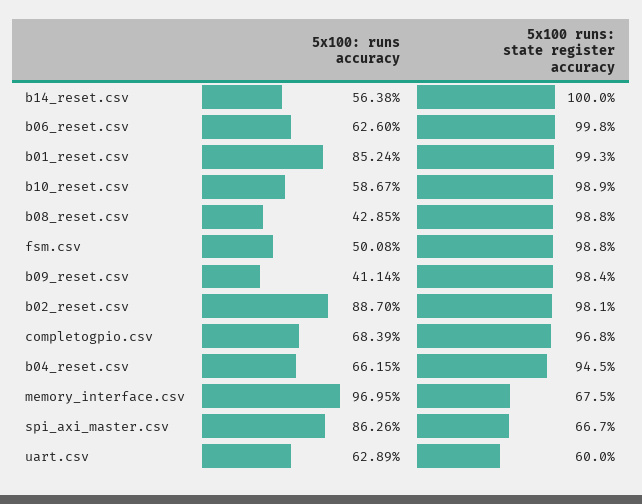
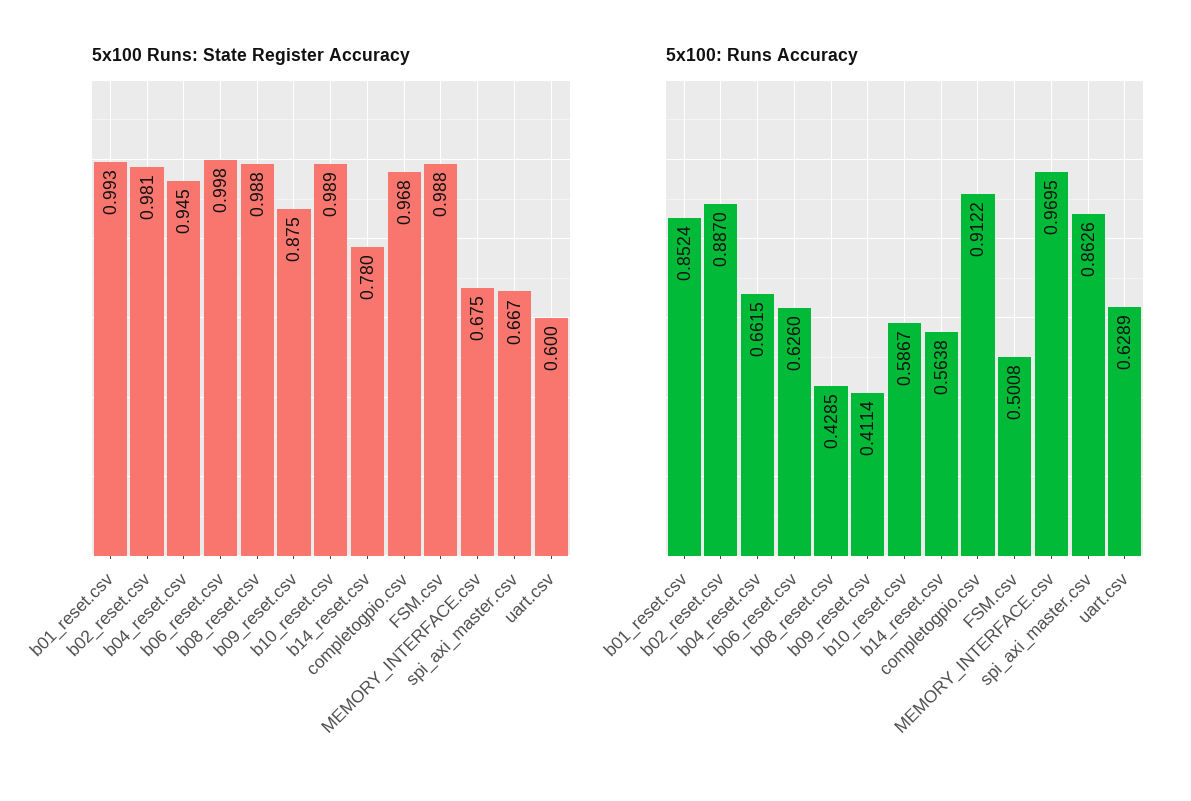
  {
    "5x100: runs accuracy": {
      "b14_reset.csv": 0.5638,
      "b06_reset.csv": 0.626,
      "b01_reset.csv": 0.8524,
      "b10_reset.csv": 0.5867,
      "b08_reset.csv": 0.4285,
      "fsm.csv": 0.5008,
      "b09_reset.csv": 0.4114,
      "b02_reset.csv": 0.887,
-     "completogpio.csv": 0.6839,
+     "completogpio.csv": 0.9122,
      "b04_reset.csv": 0.6615,
      "memory_interface.csv": 0.9695,
      "spi_axi_master.csv": 0.8626,
      "uart.csv": 0.6289
    },
    "5x100 runs: state register accuracy": {
-     "b14_reset.csv": 1,
+     "b14_reset.csv": 0.78,
      "b06_reset.csv": 0.998,
      "b01_reset.csv": 0.993,
      "b10_reset.csv": 0.989,
      "b08_reset.csv": 0.988,
      "fsm.csv": 0.988,
-     "b09_reset.csv": 0.984,
+     "b09_reset.csv": 0.875,
      "b02_reset.csv": 0.981,
      "completogpio.csv": 0.968,
      "b04_reset.csv": 0.945,
      "memory_interface.csv": 0.675,
      "spi_axi_master.csv": 0.667,
      "uart.csv": 0.6
    }
  }

